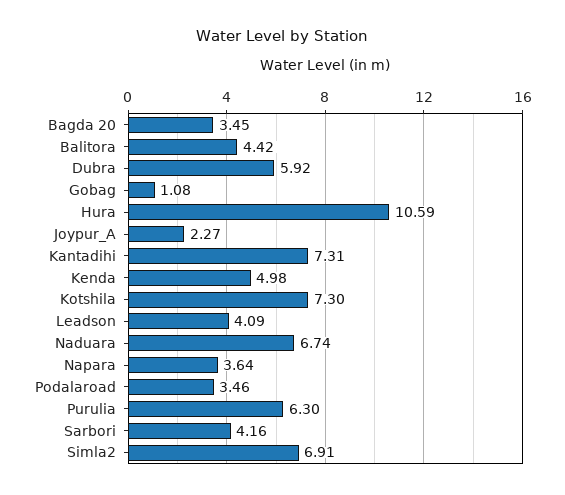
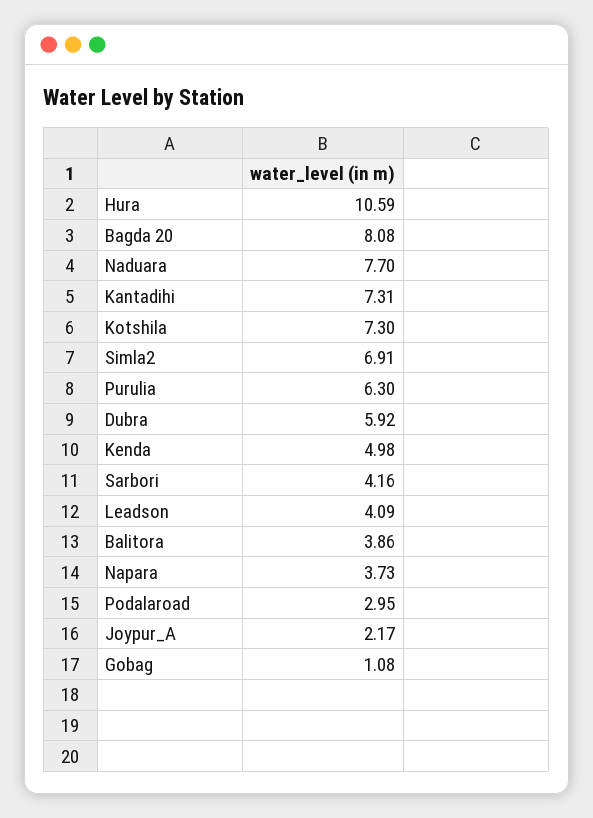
  {
-   "Bagda 20": 3.45,
+   "Bagda 20": 8.08,
-   "Balitora": 4.42,
+   "Balitora": 3.86,
    "Dubra": 5.92,
    "Gobag": 1.08,
    "Hura": 10.59,
-   "Joypur_A": 2.27,
+   "Joypur_A": 2.17,
    "Kantadihi": 7.31,
    "Kenda": 4.98,
    "Kotshila": 7.3,
    "Leadson": 4.09,
-   "Naduara": 6.74,
+   "Naduara": 7.7,
-   "Napara": 3.64,
+   "Napara": 3.73,
-   "Podalaroad": 3.46,
+   "Podalaroad": 2.95,
    "Purulia": 6.3,
    "Sarbori": 4.16,
    "Simla2": 6.91
  }

